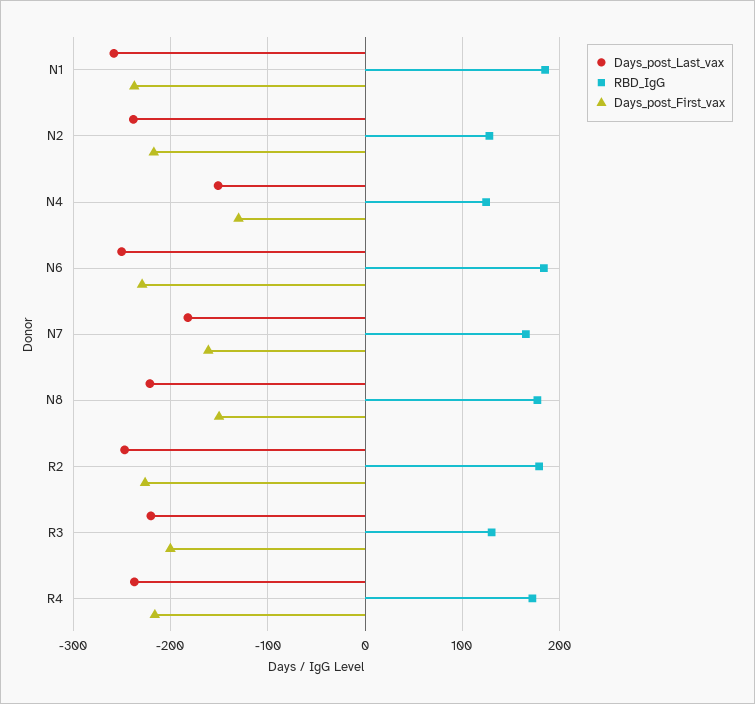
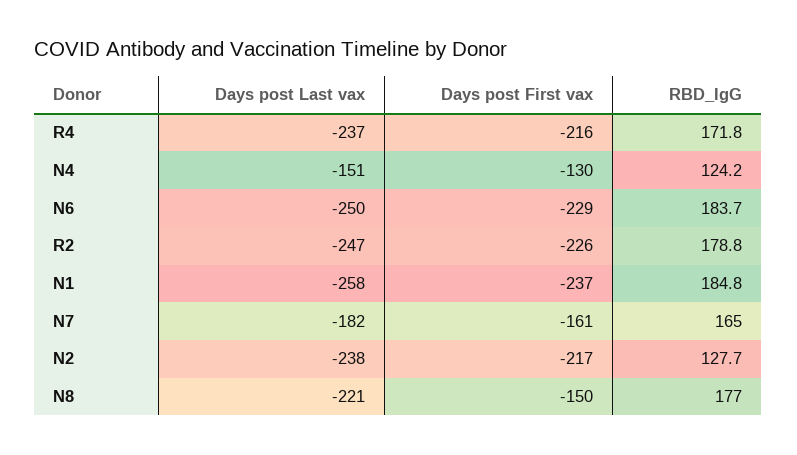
  {
    "Days_post_Last_vax": {
      "N1": -258,
      "N2": -238,
      "N4": -151,
      "N6": -250,
      "N7": -182,
      "N8": -221,
      "R2": -247,
-     "R3": -220,
      "R4": -237
    },
    "RBD_IgG": {
      "N1": 184.8,
      "N2": 127.7,
      "N4": 124.2,
      "N6": 183.7,
      "N7": 165,
      "N8": 177,
      "R2": 178.8,
-     "R3": 130,
      "R4": 171.8
    },
    "Days_post_First_vax": {
      "N1": -237,
      "N2": -217,
      "N4": -130,
      "N6": -229,
      "N7": -161,
      "N8": -150,
      "R2": -226,
-     "R3": -200,
      "R4": -216
    }
  }

